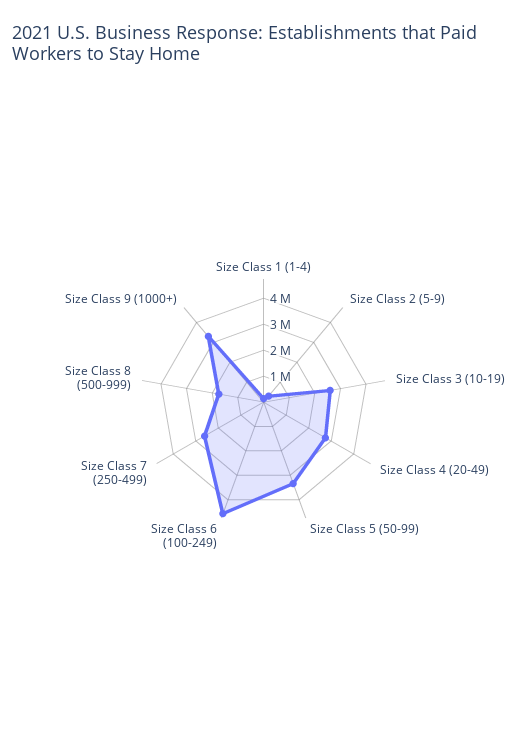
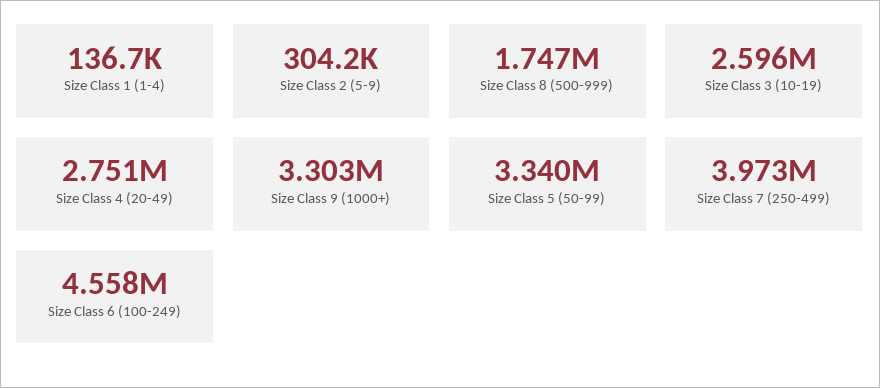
  {
    "Size Class 1 (1-4)": 136700,
    "Size Class 2 (5-9)": 304200,
    "Size Class 3 (10-19)": 2596000,
    "Size Class 4 (20-49)": 2751000,
    "Size Class 5 (50-99)": 3340000,
    "Size Class 6 (100-249)": 4558000,
-   "Size Class 7 (250-499)": 2500000,
+   "Size Class 7 (250-499)": 3973000,
    "Size Class 8 (500-999)": 1747000,
    "Size Class 9 (1000+)": 3303000
  }

